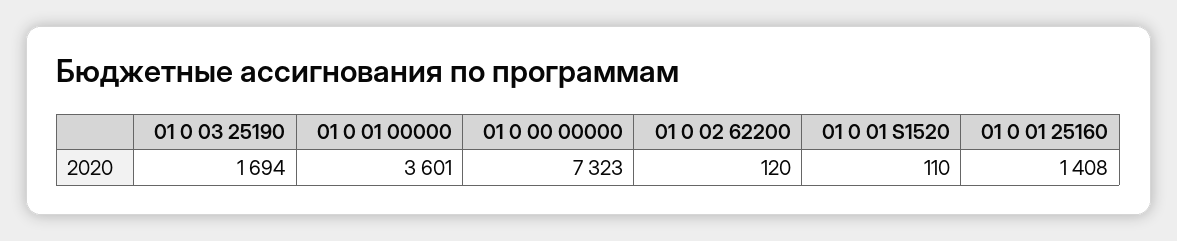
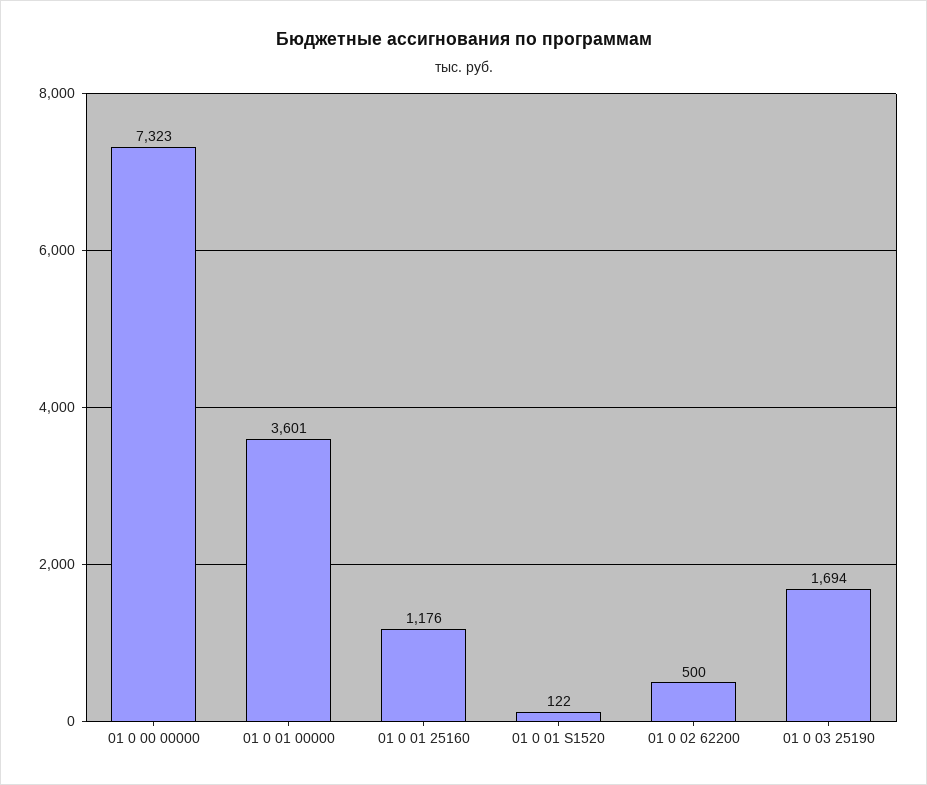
  {
    "01 0 03 25190": 1694,
    "01 0 01 00000": 3601,
    "01 0 00 00000": 7323,
-   "01 0 02 62200": 120,
+   "01 0 02 62200": 500,
-   "01 0 01 S1520": 110,
+   "01 0 01 S1520": 122,
-   "01 0 01 25160": 1408
+   "01 0 01 25160": 1176
  }

